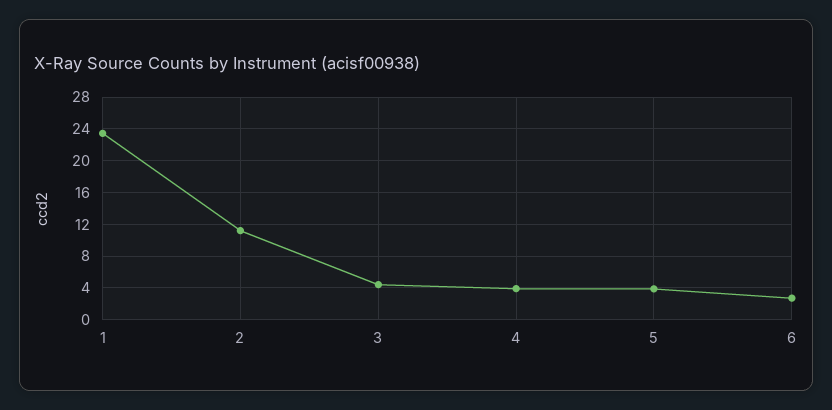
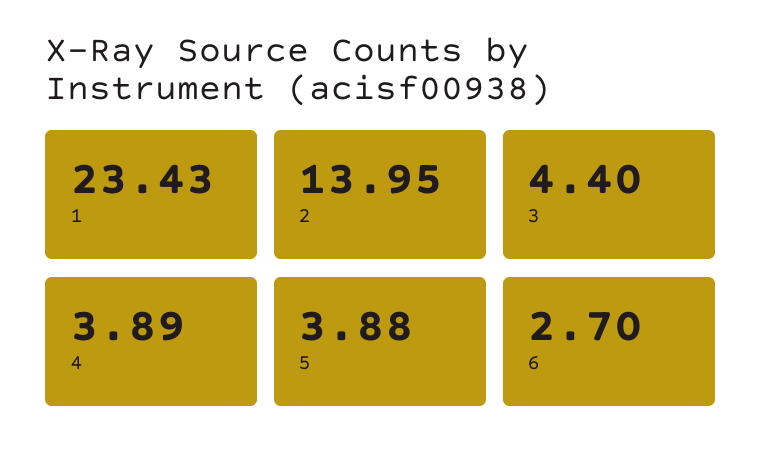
  {
    "1": 23.43,
-   "2": 11,
+   "2": 13.95,
    "3": 4.4,
    "4": 3.89,
    "5": 3.88,
    "6": 2.7
  }

